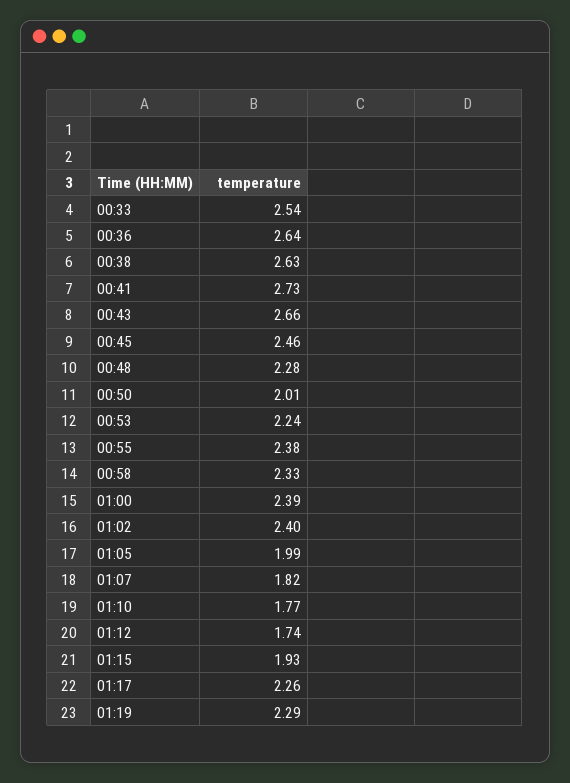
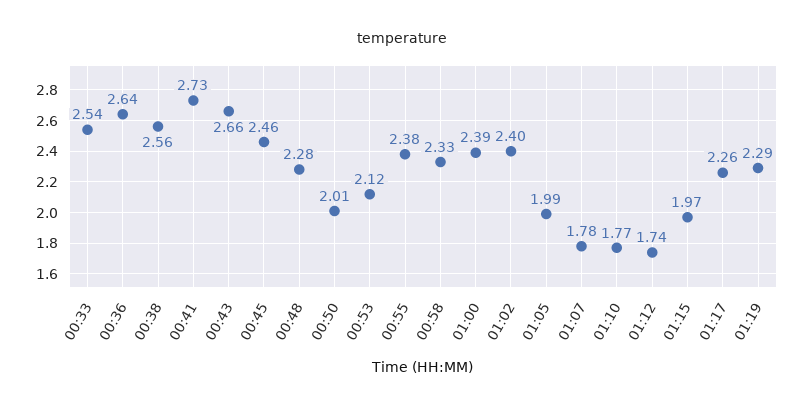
  {
    "00:33": 2.54,
    "00:36": 2.64,
-   "00:38": 2.63,
+   "00:38": 2.56,
    "00:41": 2.73,
    "00:43": 2.66,
    "00:45": 2.46,
    "00:48": 2.28,
    "00:50": 2.01,
-   "00:53": 2.24,
+   "00:53": 2.12,
    "00:55": 2.38,
    "00:58": 2.33,
    "01:00": 2.39,
    "01:02": 2.4,
    "01:05": 1.99,
-   "01:07": 1.82,
+   "01:07": 1.78,
    "01:10": 1.77,
    "01:12": 1.74,
-   "01:15": 1.93,
+   "01:15": 1.97,
    "01:17": 2.26,
    "01:19": 2.29
  }

